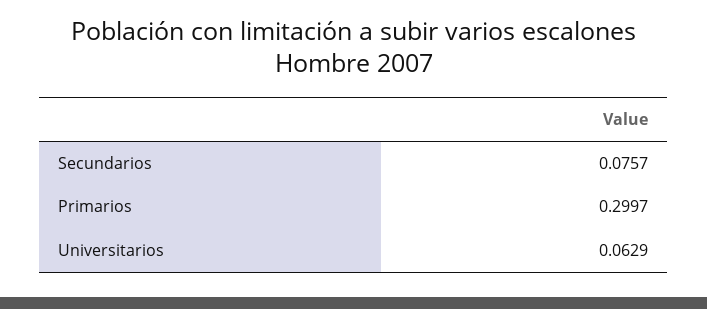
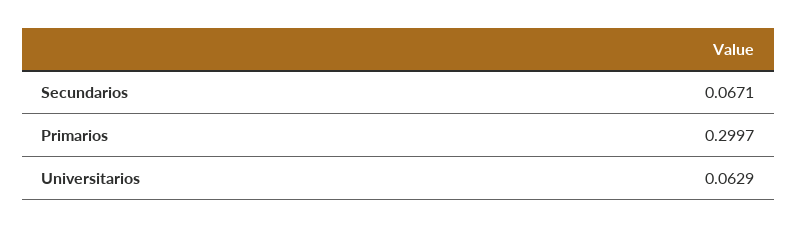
  {
-   "Secundarios": 0.0757,
+   "Secundarios": 0.0671,
    "Primarios": 0.2997,
    "Universitarios": 0.0629
  }

